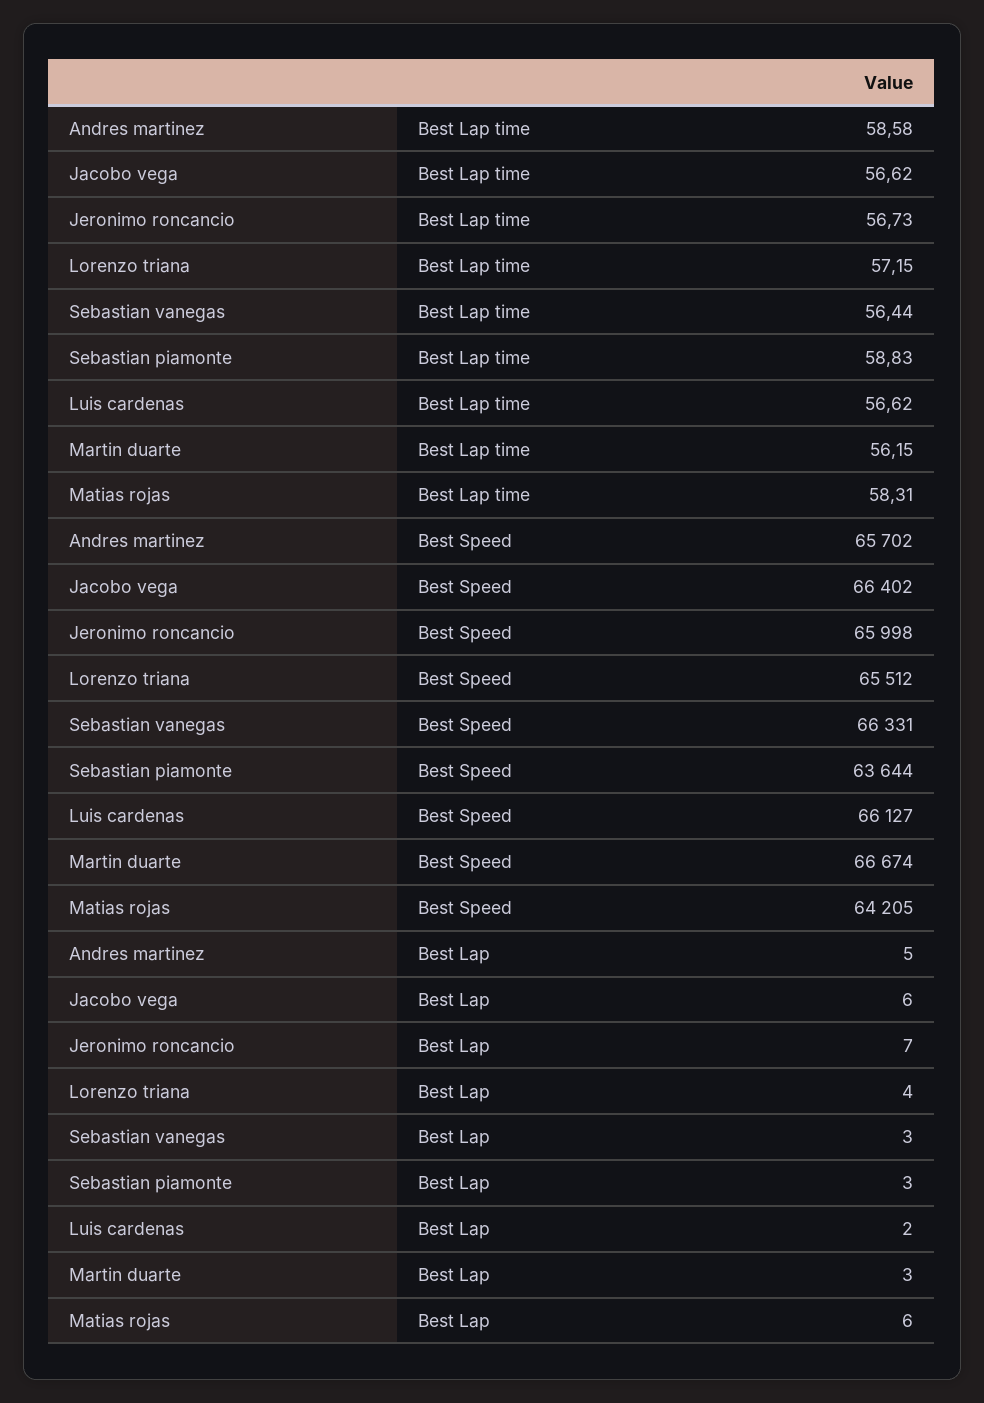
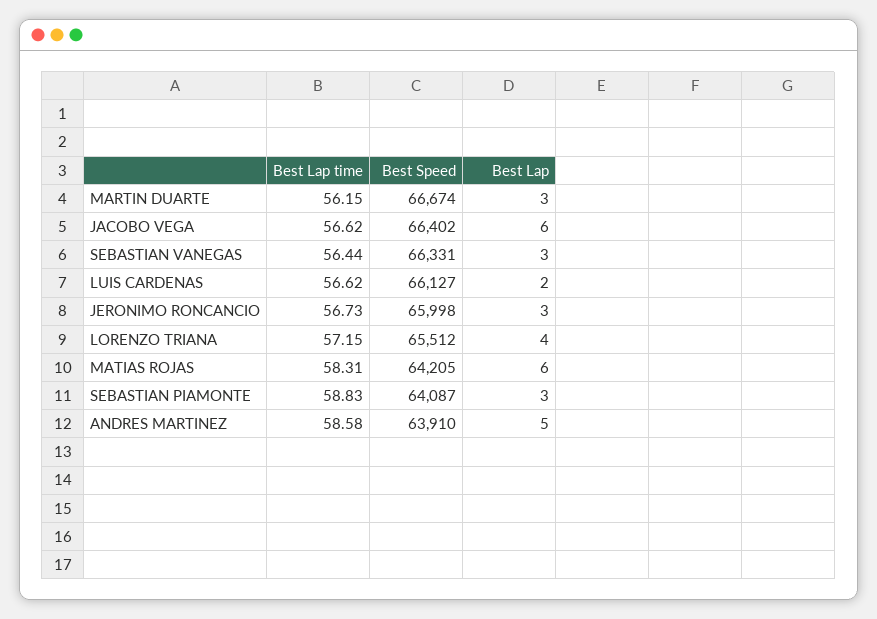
  {
    "Andres martinez": {
      "Best Lap time": 58.58,
-     "Best Speed": 65702,
+     "Best Speed": 63910,
      "Best Lap": 5
    },
    "Jacobo vega": {
      "Best Lap time": 56.62,
      "Best Speed": 66402,
      "Best Lap": 6
    },
    "Jeronimo roncancio": {
      "Best Lap time": 56.73,
      "Best Speed": 65998,
-     "Best Lap": 7
+     "Best Lap": 3
    },
    "Lorenzo triana": {
      "Best Lap time": 57.15,
      "Best Speed": 65512,
      "Best Lap": 4
    },
    "Sebastian vanegas": {
      "Best Lap time": 56.44,
      "Best Speed": 66331,
      "Best Lap": 3
    },
    "Sebastian piamonte": {
      "Best Lap time": 58.83,
-     "Best Speed": 63644,
+     "Best Speed": 64087,
      "Best Lap": 3
    },
    "Luis cardenas": {
      "Best Lap time": 56.62,
      "Best Speed": 66127,
      "Best Lap": 2
    },
    "Martin duarte": {
      "Best Lap time": 56.15,
      "Best Speed": 66674,
      "Best Lap": 3
    },
    "Matias rojas": {
      "Best Lap time": 58.31,
      "Best Speed": 64205,
      "Best Lap": 6
    }
  }

